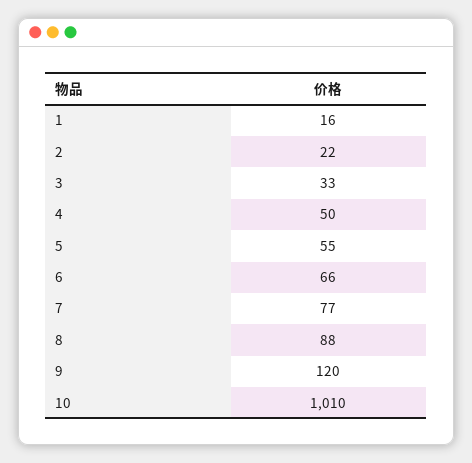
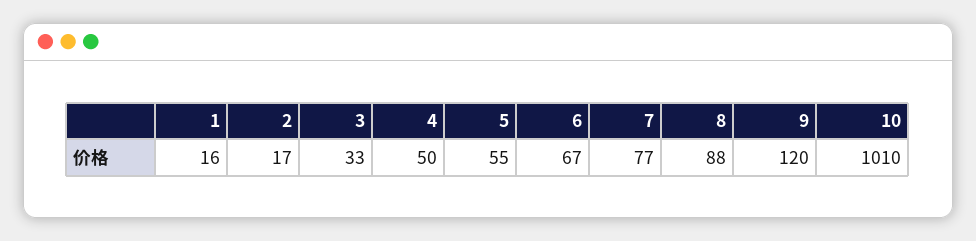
  {
    "1": 16,
-   "2": 22,
+   "2": 17,
    "3": 33,
    "4": 50,
    "5": 55,
-   "6": 66,
+   "6": 67,
    "7": 77,
    "8": 88,
    "9": 120,
    "10": 1010
  }

